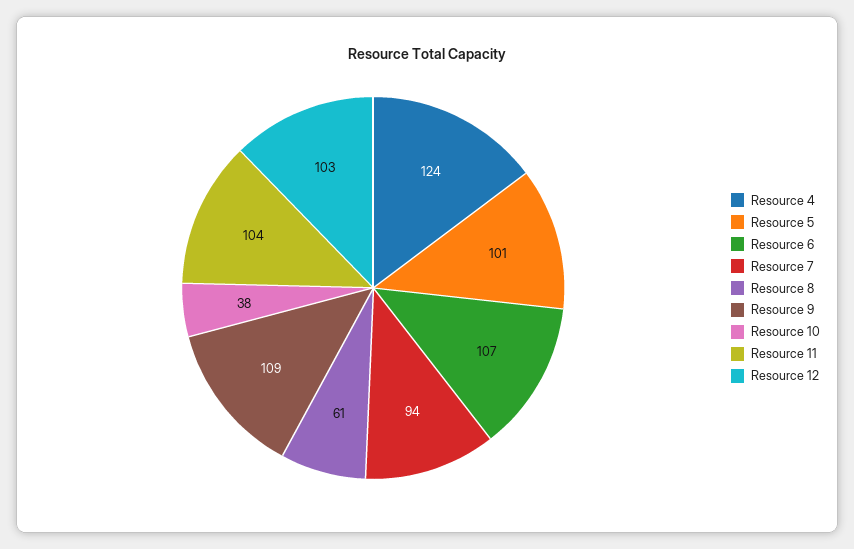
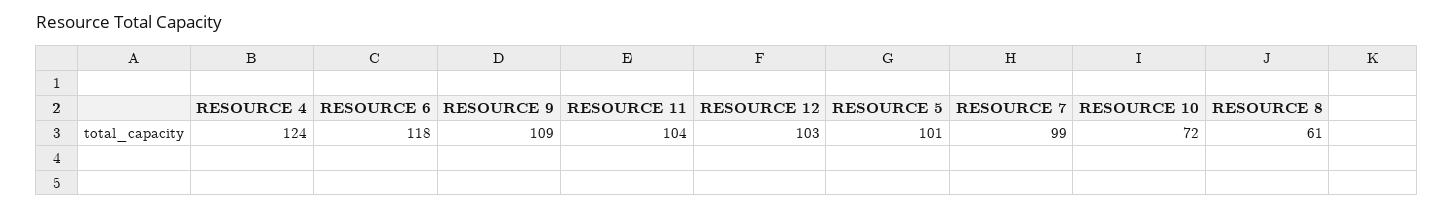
  {
    "Resource 4": 124,
    "Resource 5": 101,
-   "Resource 6": 107,
+   "Resource 6": 118,
-   "Resource 7": 94,
+   "Resource 7": 99,
    "Resource 8": 61,
    "Resource 9": 109,
-   "Resource 10": 38,
+   "Resource 10": 72,
    "Resource 11": 104,
    "Resource 12": 103
  }

